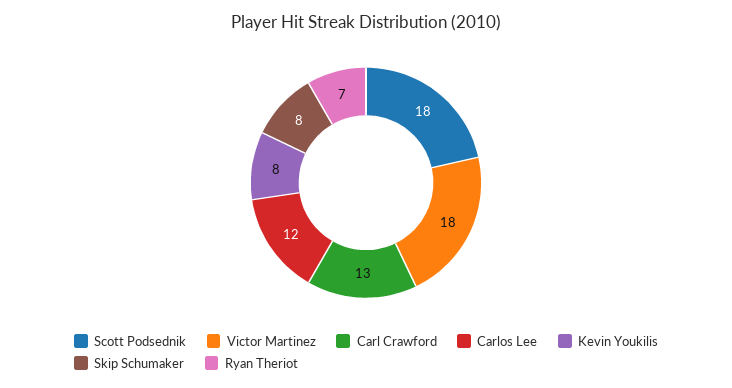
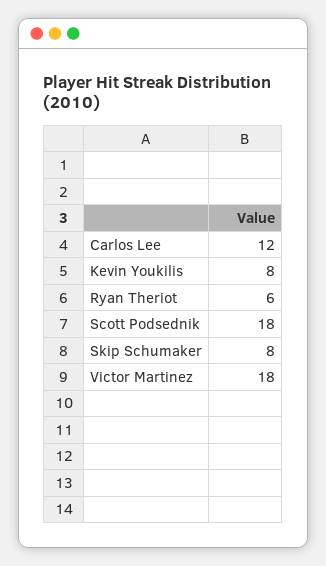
  {
    "Scott Podsednik": 18,
    "Victor Martinez": 18,
-   "Carl Crawford": 13,
    "Carlos Lee": 12,
    "Kevin Youkilis": 8,
    "Skip Schumaker": 8,
-   "Ryan Theriot": 7
+   "Ryan Theriot": 6
  }

